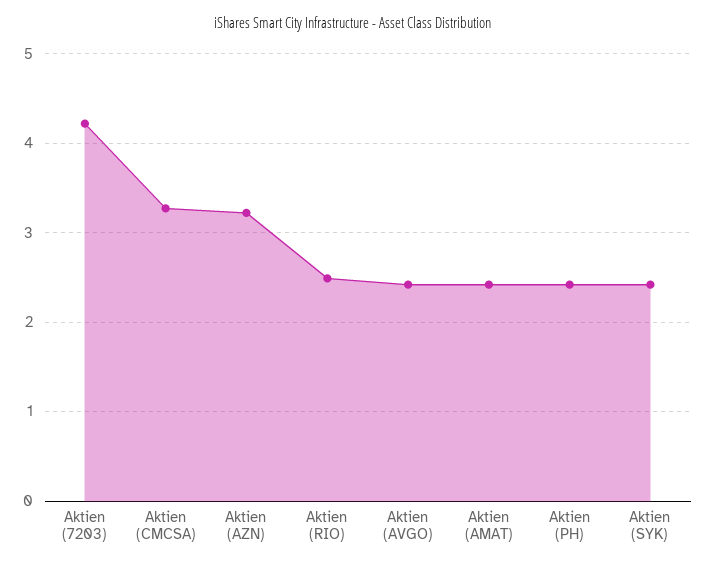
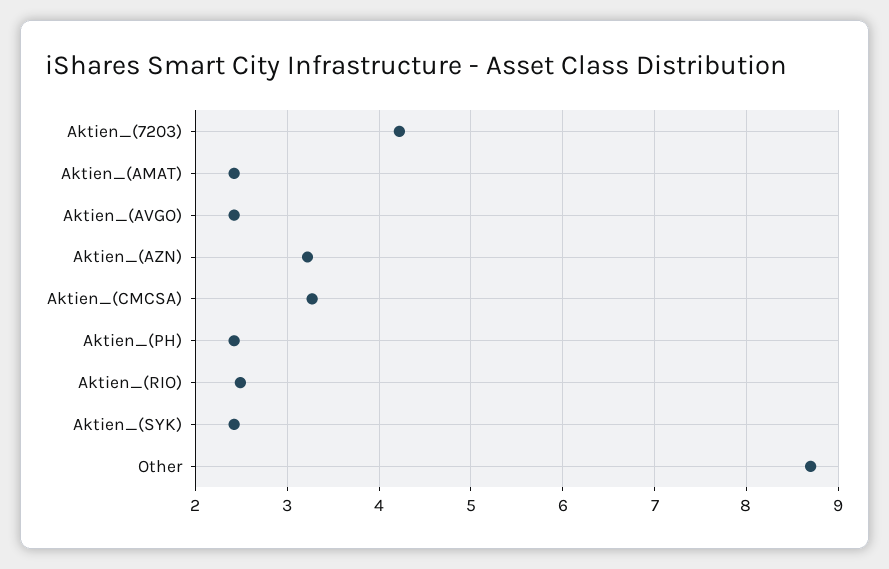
  {
    "Aktien (7203)": 4.2,
    "Aktien (CMCSA)": 3.3,
    "Aktien (AZN)": 3.2,
    "Aktien (RIO)": 2.5,
    "Aktien (AVGO)": 2.4,
    "Aktien (AMAT)": 2.4,
    "Aktien (PH)": 2.4,
-   "Aktien (SYK)": 2.4
+   "Aktien (SYK)": 2.4,
+   "Other": 8.7
  }

